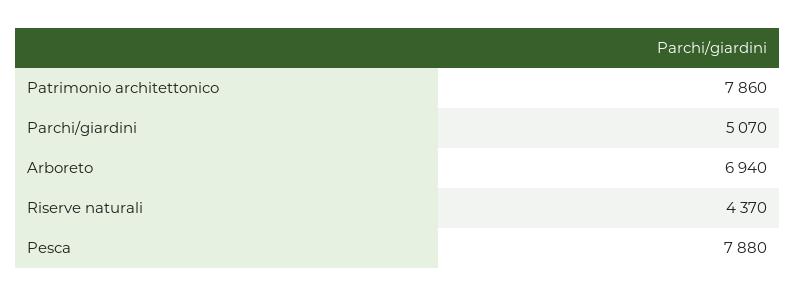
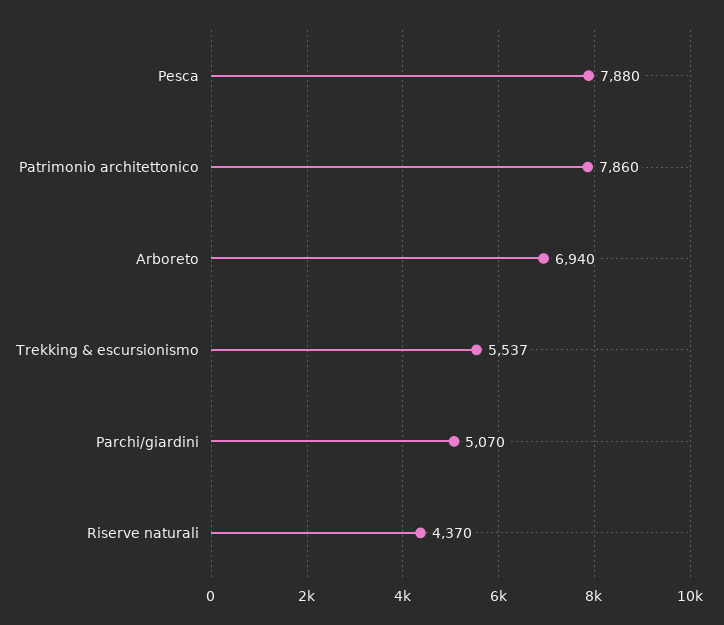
  {
    "Patrimonio architettonico": 7860,
    "Parchi/giardini": 5070,
    "Arboreto": 6940,
    "Riserve naturali": 4370,
-   "Pesca": 7880
+   "Pesca": 7880,
+   "Trekking & escursionismo": 5537
  }

